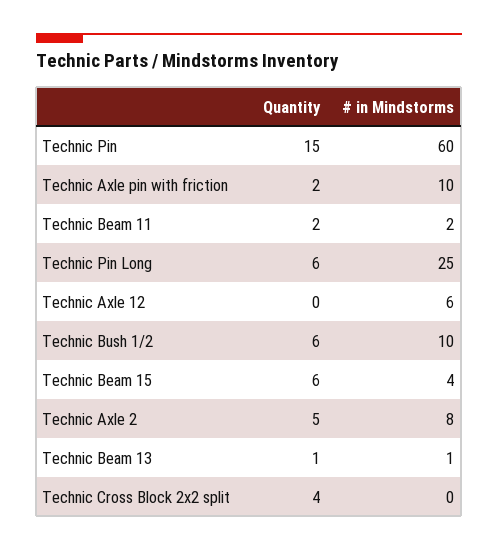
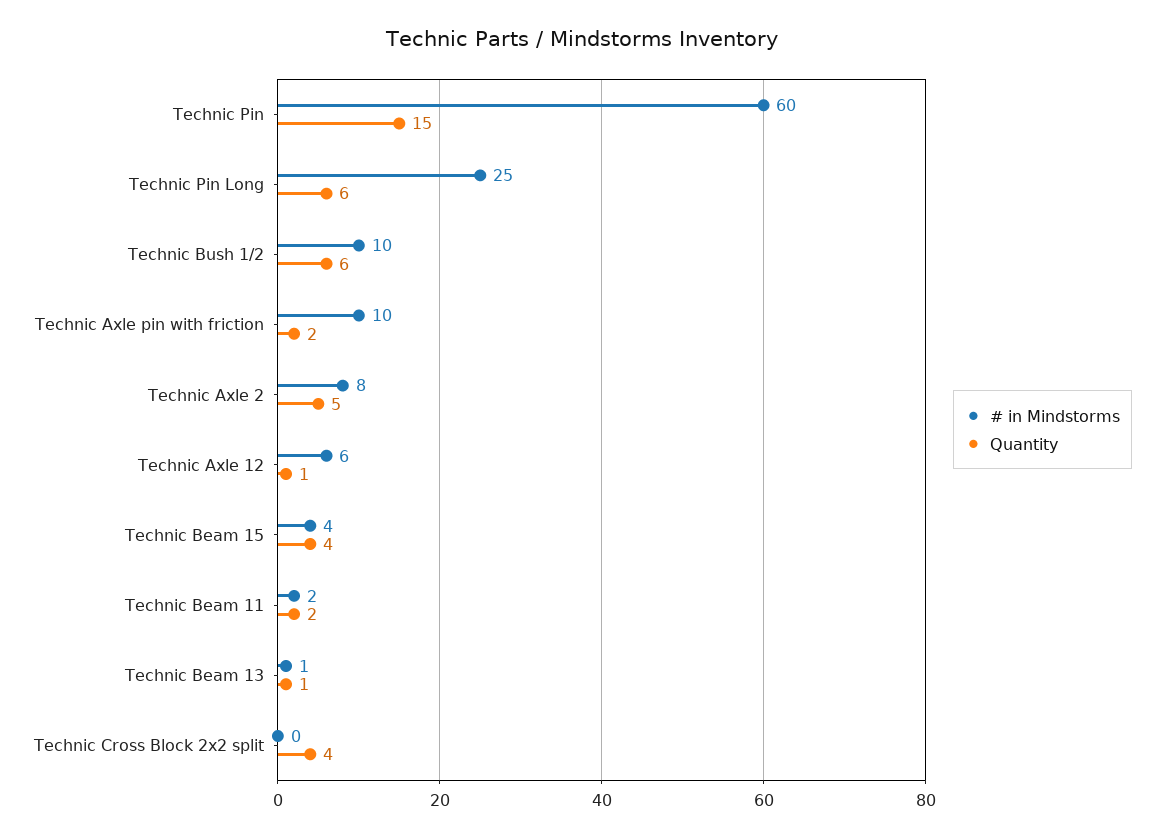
  {
    "Quantity": {
      "Technic Pin": 15,
      "Technic Axle pin with friction": 2,
      "Technic Beam 11": 2,
      "Technic Pin Long": 6,
-     "Technic Axle 12": 0,
+     "Technic Axle 12": 1,
      "Technic Bush 1/2": 6,
-     "Technic Beam 15": 6,
+     "Technic Beam 15": 4,
      "Technic Axle 2": 5,
      "Technic Beam 13": 1,
      "Technic Cross Block 2x2 split": 4
    },
    "# in Mindstorms": {
      "Technic Pin": 60,
      "Technic Axle pin with friction": 10,
      "Technic Beam 11": 2,
      "Technic Pin Long": 25,
      "Technic Axle 12": 6,
      "Technic Bush 1/2": 10,
      "Technic Beam 15": 4,
      "Technic Axle 2": 8,
      "Technic Beam 13": 1,
      "Technic Cross Block 2x2 split": 0
    }
  }

